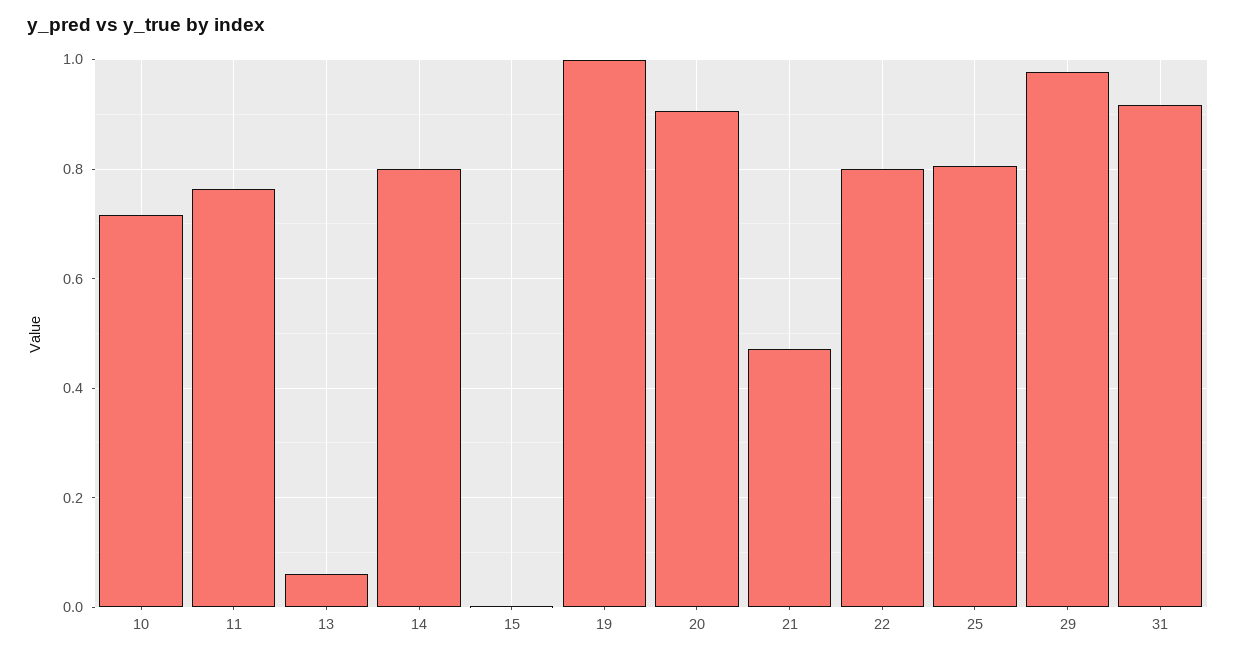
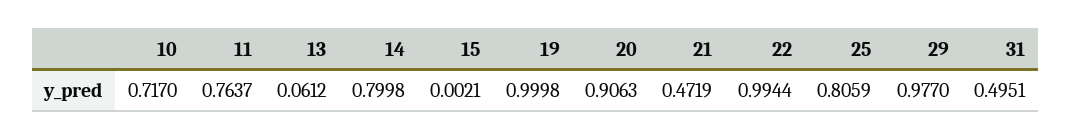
  {
    "10": 0.717,
    "11": 0.7637,
    "13": 0.0612,
    "14": 0.7998,
    "15": 0.0021,
    "19": 0.9998,
    "20": 0.9063,
    "21": 0.4719,
-   "22": 0.8,
+   "22": 0.9944,
    "25": 0.8059,
    "29": 0.977,
-   "31": 0.92
+   "31": 0.4951
  }

